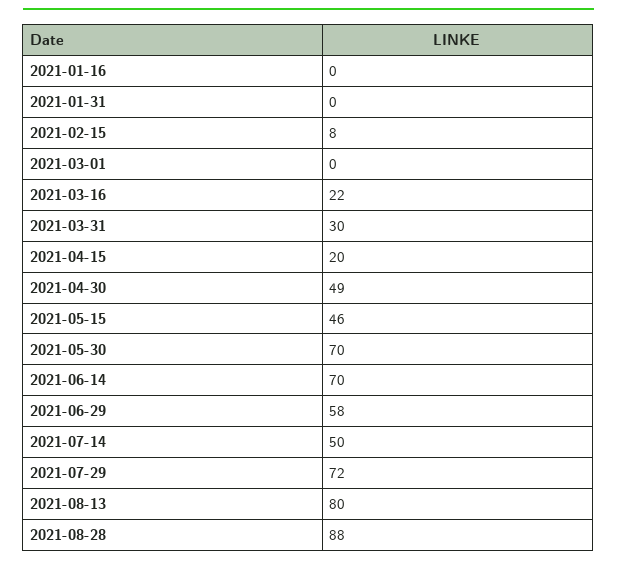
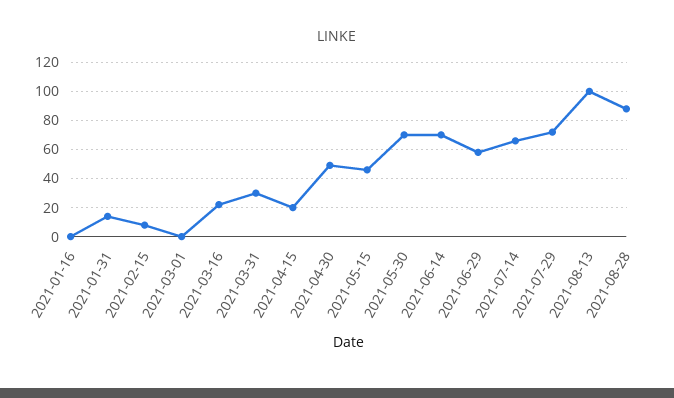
  {
    "2021-01-16": 0,
-   "2021-01-31": 0,
+   "2021-01-31": 15,
    "2021-02-15": 8,
    "2021-03-01": 0,
    "2021-03-16": 22,
    "2021-03-31": 30,
    "2021-04-15": 20,
    "2021-04-30": 49,
    "2021-05-15": 46,
    "2021-05-30": 70,
    "2021-06-14": 70,
    "2021-06-29": 58,
-   "2021-07-14": 50,
+   "2021-07-14": 65,
    "2021-07-29": 72,
-   "2021-08-13": 80,
+   "2021-08-13": 100,
    "2021-08-28": 88
  }

